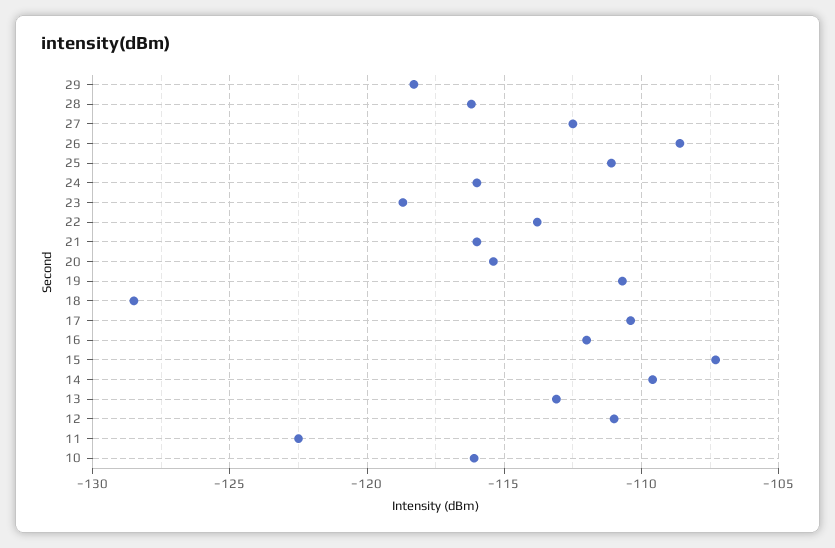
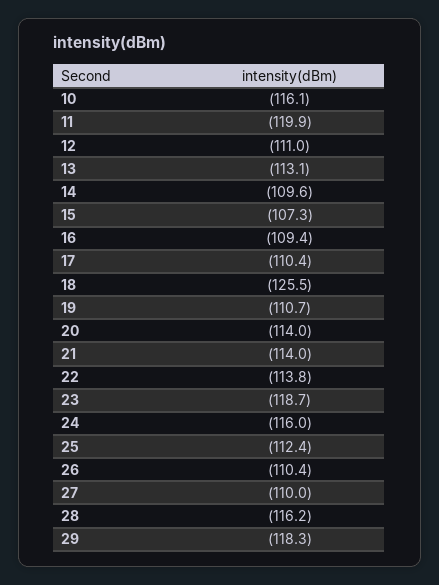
  {
    "29": -118.3,
    "28": -116.2,
-   "27": -112.5,
+   "27": -110,
-   "26": -108.5,
+   "26": -110.4,
-   "25": -111,
+   "25": -112.4,
    "24": -116,
    "23": -118.7,
    "22": -113.8,
-   "21": -116,
+   "21": -114,
-   "20": -115.5,
+   "20": -114,
    "19": -110.7,
-   "18": -128.5,
+   "18": -125.5,
    "17": -110.4,
-   "16": -112,
+   "16": -109.4,
    "15": -107.3,
    "14": -109.6,
    "13": -113.1,
    "12": -111,
-   "11": -122.5,
+   "11": -119.9,
    "10": -116.1
  }

